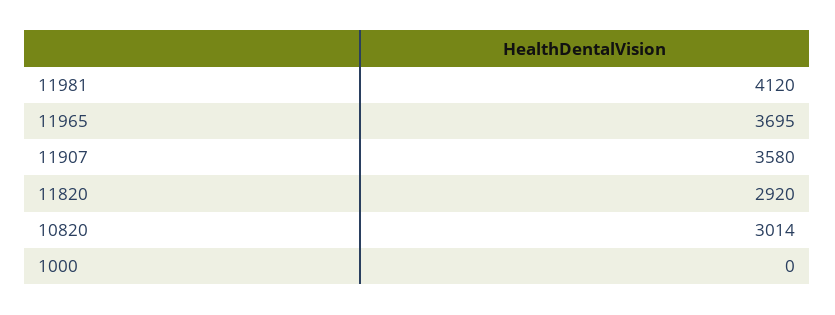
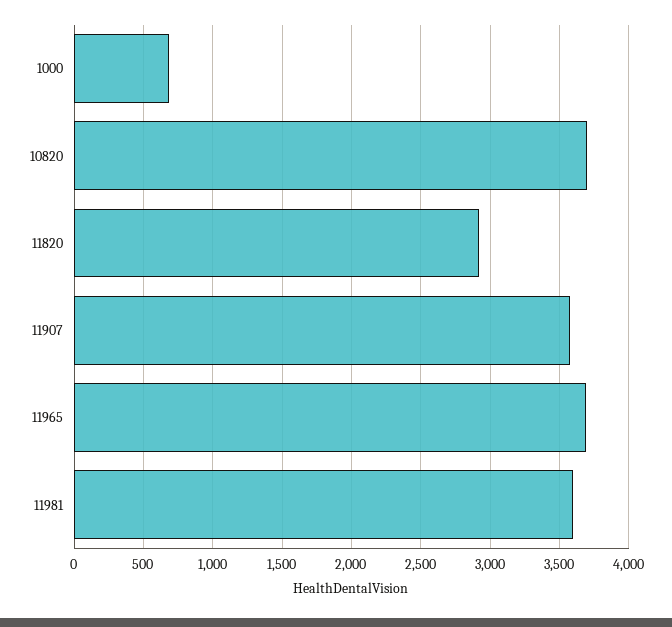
  {
-   "11981": 4120,
+   "11981": 3600,
    "11965": 3695,
    "11907": 3580,
    "11820": 2920,
-   "10820": 3014,
+   "10820": 3700,
-   "1000": 0
+   "1000": 700
  }

